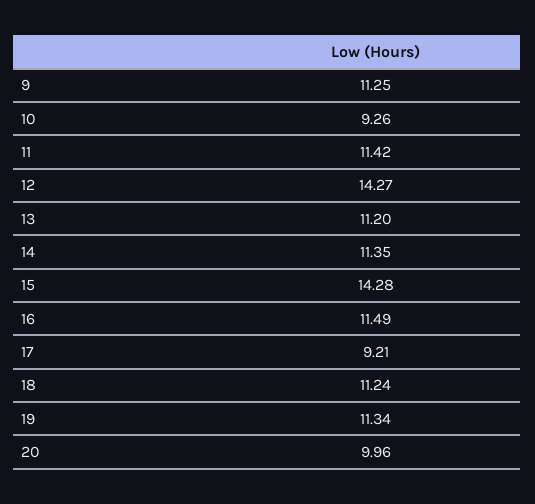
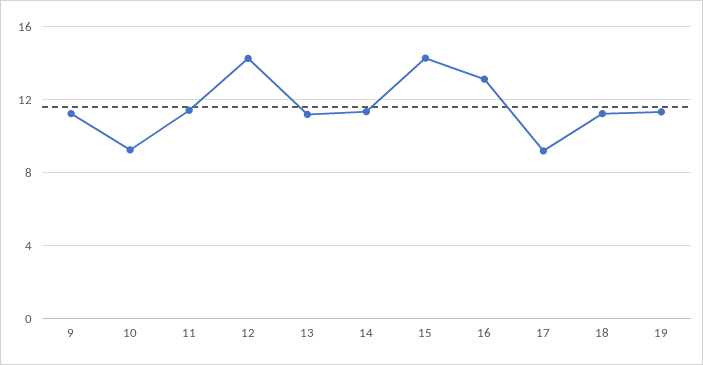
  {
    "9": 11.25,
    "10": 9.26,
    "11": 11.42,
    "12": 14.27,
    "13": 11.2,
    "14": 11.35,
    "15": 14.28,
-   "16": 11.49,
+   "16": 13,
    "17": 9.21,
    "18": 11.24,
-   "19": 11.34,
+   "19": 11.34
-   "20": 9.96
  }

